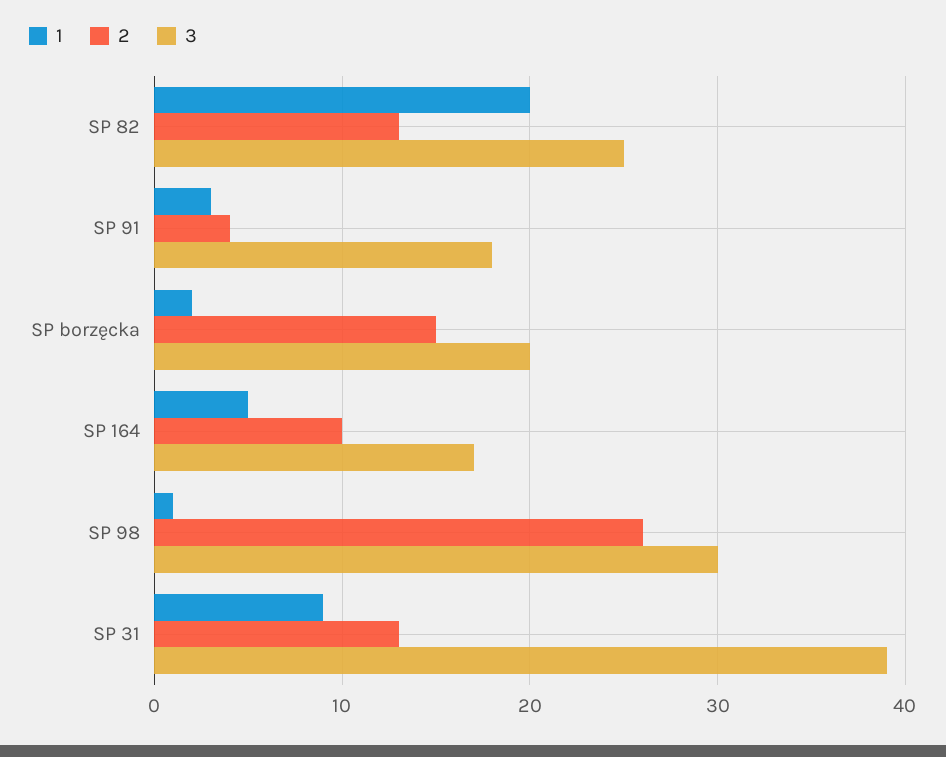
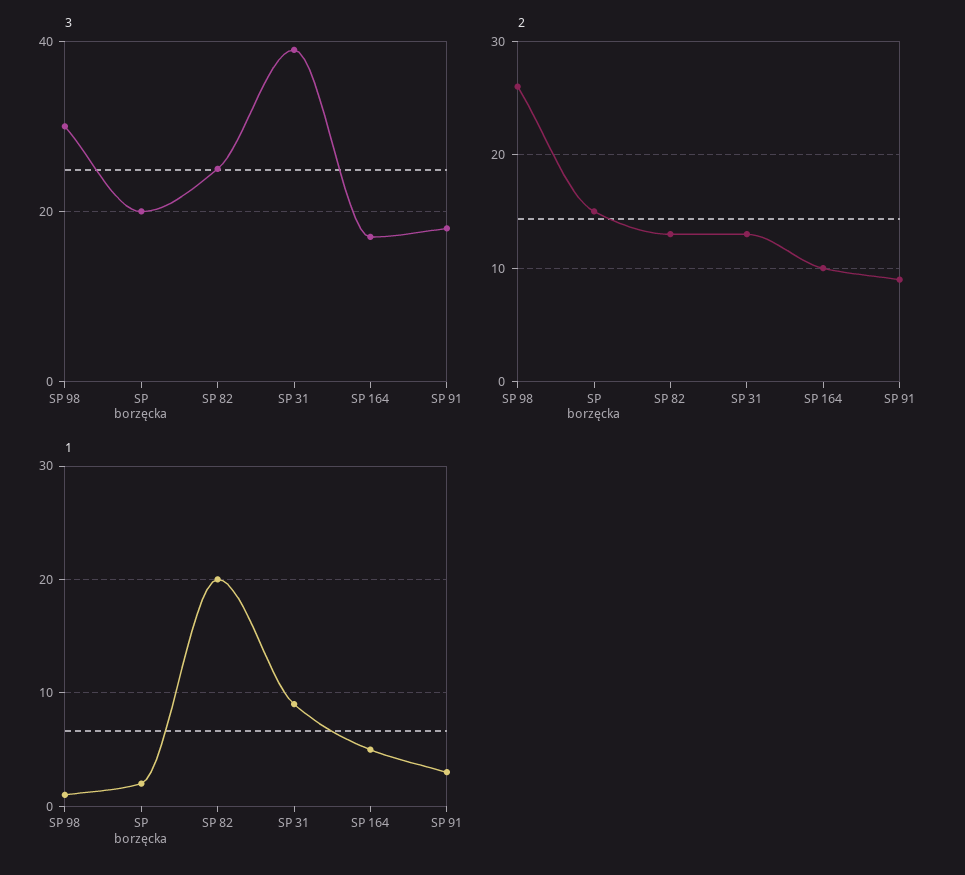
  {
    "1": {
      "SP 82": 20,
      "SP 91": 3,
      "SP borzęcka": 2,
      "SP 164": 5,
      "SP 98": 1,
      "SP 31": 9
    },
    "2": {
      "SP 82": 13,
-     "SP 91": 4,
+     "SP 91": 9,
      "SP borzęcka": 15,
      "SP 164": 10,
      "SP 98": 26,
      "SP 31": 13
    },
    "3": {
      "SP 82": 25,
      "SP 91": 18,
      "SP borzęcka": 20,
      "SP 164": 17,
      "SP 98": 30,
      "SP 31": 39
    }
  }

